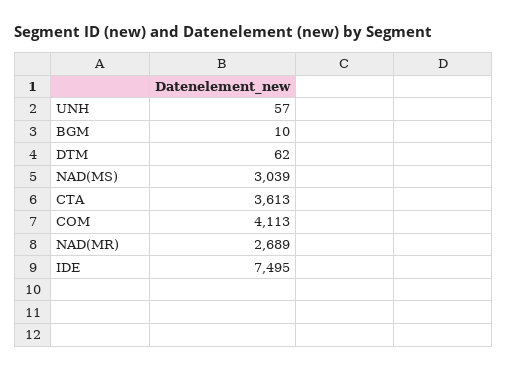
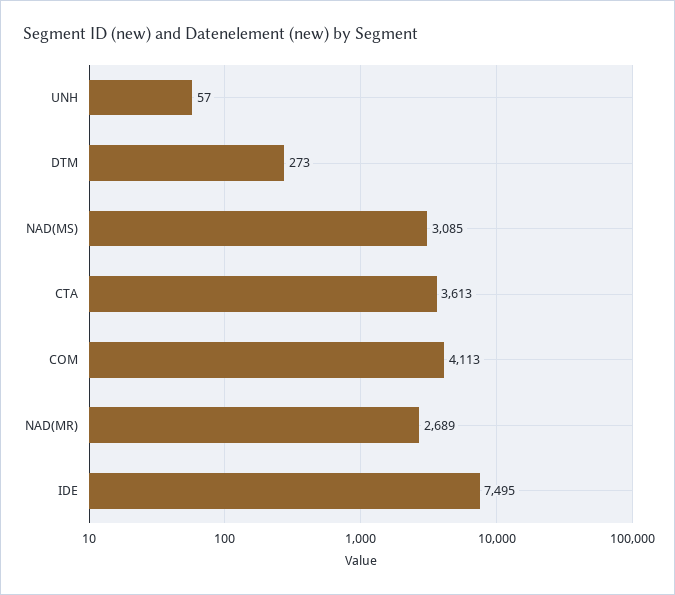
  {
    "UNH": 57,
-   "BGM": 10,
-   "DTM": 62,
+   "DTM": 273,
-   "NAD(MS)": 3039,
+   "NAD(MS)": 3085,
    "CTA": 3613,
    "COM": 4113,
    "NAD(MR)": 2689,
    "IDE": 7495
  }

